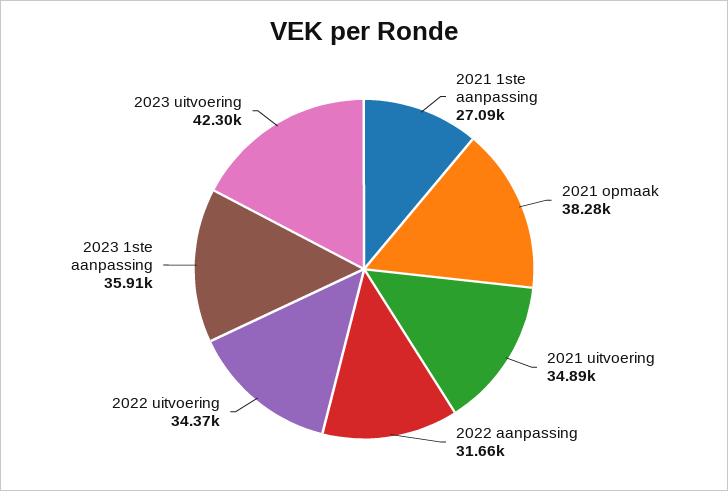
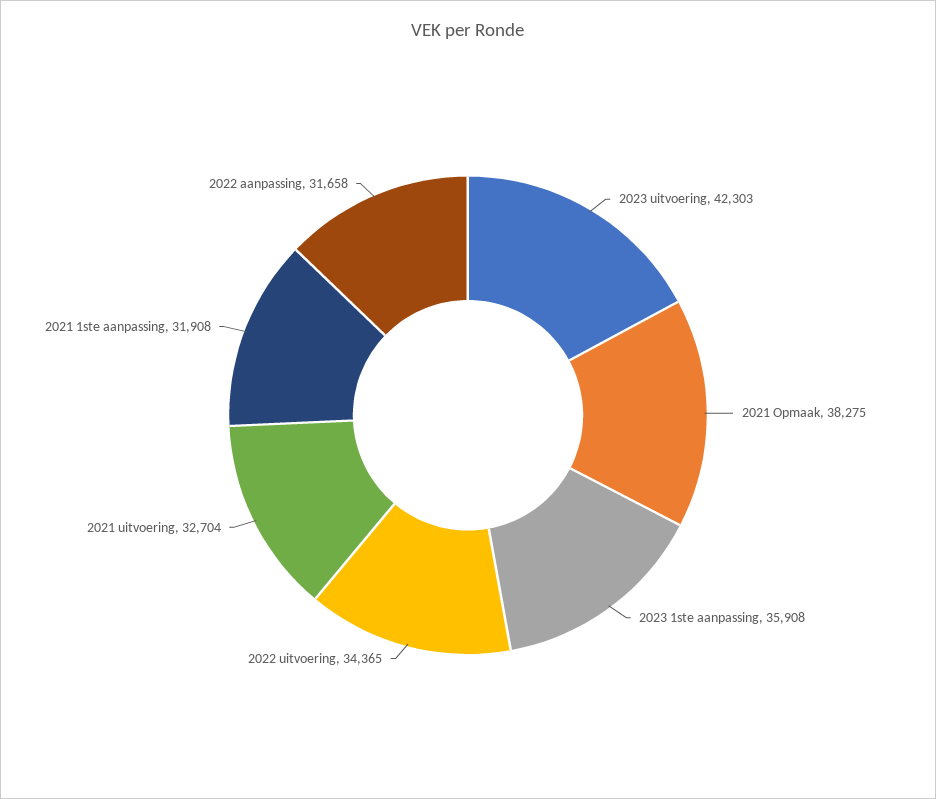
  {
-   "2021 1ste aanpassing": 27090,
+   "2021 1ste aanpassing": 31908,
    "2021 opmaak": 38275,
-   "2021 uitvoering": 34890,
+   "2021 uitvoering": 32704,
    "2022 aanpassing": 31658,
    "2022 uitvoering": 34365,
    "2023 1ste aanpassing": 35908,
    "2023 uitvoering": 42303
  }

